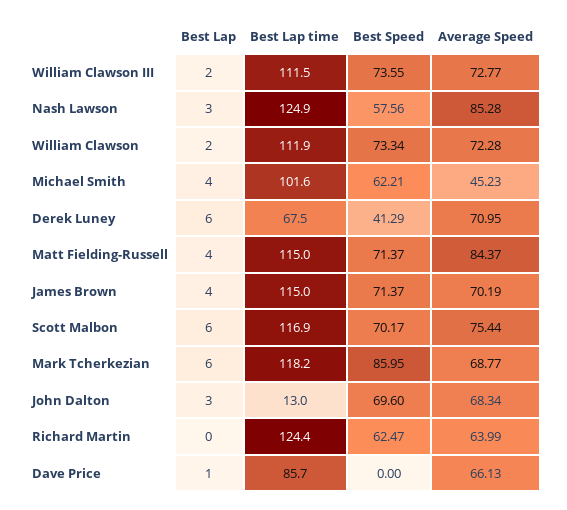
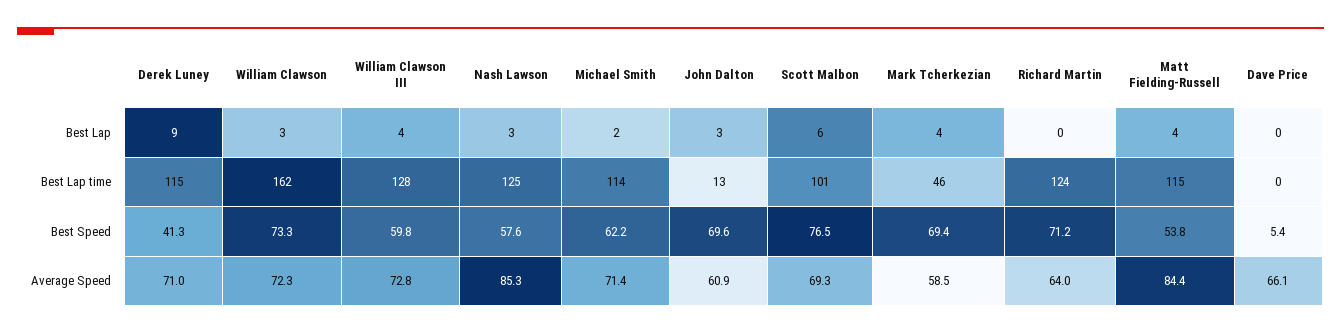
  {
    "Best Lap": {
-     "William Clawson III": 2,
+     "William Clawson III": 4,
      "Nash Lawson": 3,
-     "William Clawson": 2,
+     "William Clawson": 3,
-     "Michael Smith": 4,
+     "Michael Smith": 2,
-     "Derek Luney": 6,
+     "Derek Luney": 9,
      "Matt Fielding-Russell": 4,
-     "James Brown": 4,
      "Scott Malbon": 6,
-     "Mark Tcherkezian": 6,
+     "Mark Tcherkezian": 4,
      "John Dalton": 3,
      "Richard Martin": 0,
-     "Dave Price": 1
+     "Dave Price": 0
    },
    "Best Lap time": {
-     "William Clawson III": 111.5,
+     "William Clawson III": 128,
      "Nash Lawson": 124.9,
-     "William Clawson": 111.9,
+     "William Clawson": 162,
-     "Michael Smith": 101.6,
+     "Michael Smith": 114,
-     "Derek Luney": 67.5,
+     "Derek Luney": 115,
      "Matt Fielding-Russell": 115,
-     "James Brown": 115,
-     "Scott Malbon": 116.9,
+     "Scott Malbon": 101,
-     "Mark Tcherkezian": 118.2,
+     "Mark Tcherkezian": 46,
      "John Dalton": 13,
      "Richard Martin": 124.4,
-     "Dave Price": 85.7
+     "Dave Price": 0
    },
    "Best Speed": {
-     "William Clawson III": 73.55,
+     "William Clawson III": 59.8,
      "Nash Lawson": 57.56,
      "William Clawson": 73.34,
      "Michael Smith": 62.21,
      "Derek Luney": 41.29,
-     "Matt Fielding-Russell": 71.37,
+     "Matt Fielding-Russell": 53.8,
-     "James Brown": 71.37,
-     "Scott Malbon": 70.17,
+     "Scott Malbon": 76.5,
-     "Mark Tcherkezian": 85.95,
+     "Mark Tcherkezian": 69.4,
      "John Dalton": 69.6,
-     "Richard Martin": 62.47,
+     "Richard Martin": 71.2,
-     "Dave Price": 0
+     "Dave Price": 5.4
    },
    "Average Speed": {
      "William Clawson III": 72.77,
      "Nash Lawson": 85.28,
      "William Clawson": 72.28,
-     "Michael Smith": 45.23,
+     "Michael Smith": 71.4,
      "Derek Luney": 70.95,
      "Matt Fielding-Russell": 84.37,
-     "James Brown": 70.19,
-     "Scott Malbon": 75.44,
+     "Scott Malbon": 69.3,
-     "Mark Tcherkezian": 68.77,
+     "Mark Tcherkezian": 58.5,
-     "John Dalton": 68.34,
+     "John Dalton": 60.9,
      "Richard Martin": 63.99,
      "Dave Price": 66.13
    }
  }

